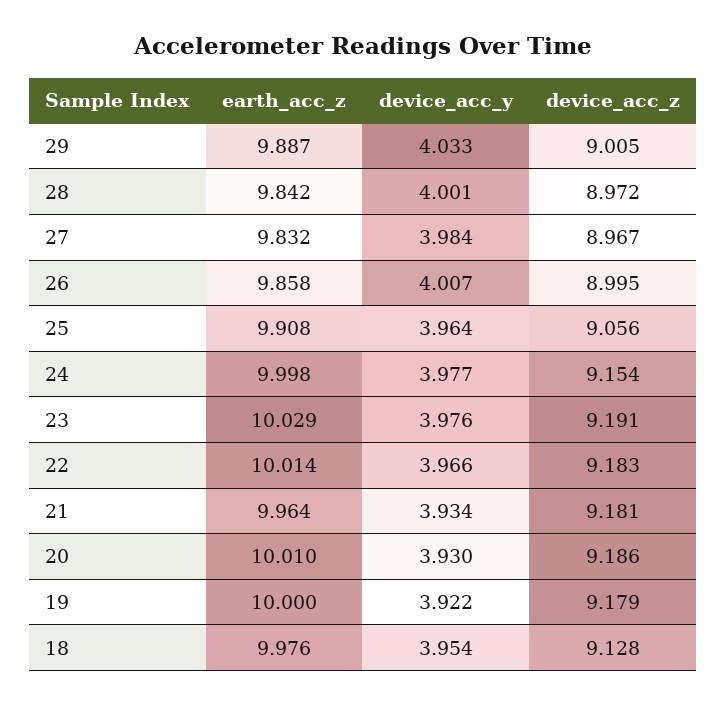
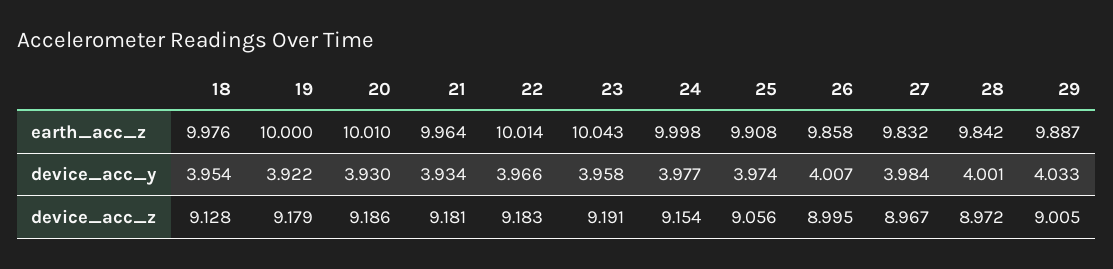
  {
    "earth_acc_z": {
      "29": 9.887,
      "28": 9.842,
      "27": 9.832,
      "26": 9.858,
      "25": 9.908,
      "24": 9.998,
-     "23": 10.029,
+     "23": 10.043,
      "22": 10.014,
      "21": 9.964,
      "20": 10.01,
      "19": 10,
      "18": 9.976
    },
    "device_acc_y": {
      "29": 4.033,
      "28": 4.001,
      "27": 3.984,
      "26": 4.007,
-     "25": 3.964,
+     "25": 3.974,
      "24": 3.977,
-     "23": 3.976,
+     "23": 3.958,
      "22": 3.966,
      "21": 3.934,
      "20": 3.93,
      "19": 3.922,
      "18": 3.954
    },
    "device_acc_z": {
      "29": 9.005,
      "28": 8.972,
      "27": 8.967,
      "26": 8.995,
      "25": 9.056,
      "24": 9.154,
      "23": 9.191,
      "22": 9.183,
      "21": 9.181,
      "20": 9.186,
      "19": 9.179,
      "18": 9.128
    }
  }

